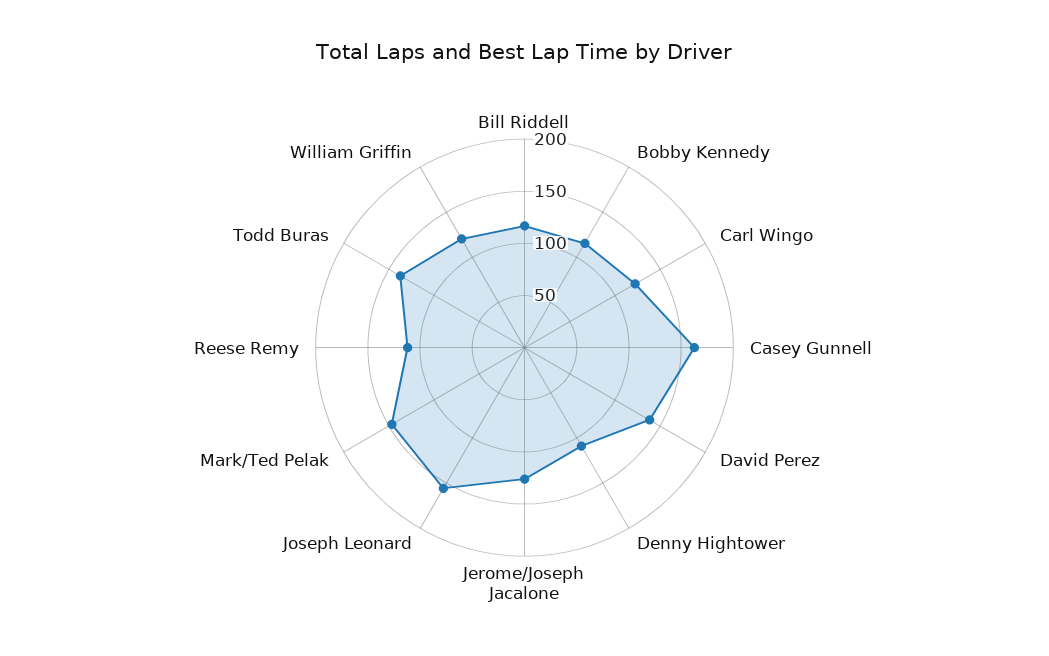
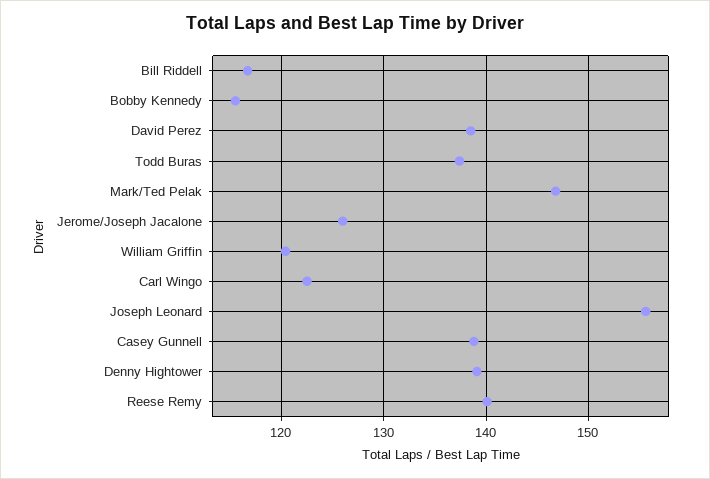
  {
    "Bill Riddell": 117,
    "Bobby Kennedy": 116,
    "Carl Wingo": 123,
-   "Casey Gunnell": 160,
+   "Casey Gunnell": 139,
    "David Perez": 139,
-   "Denny Hightower": 110,
+   "Denny Hightower": 139,
    "Jerome/Joseph Jacalone": 126,
    "Joseph Leonard": 156,
    "Mark/Ted Pelak": 147,
-   "Reese Remy": 110,
+   "Reese Remy": 140,
    "Todd Buras": 137,
    "William Griffin": 120
  }

